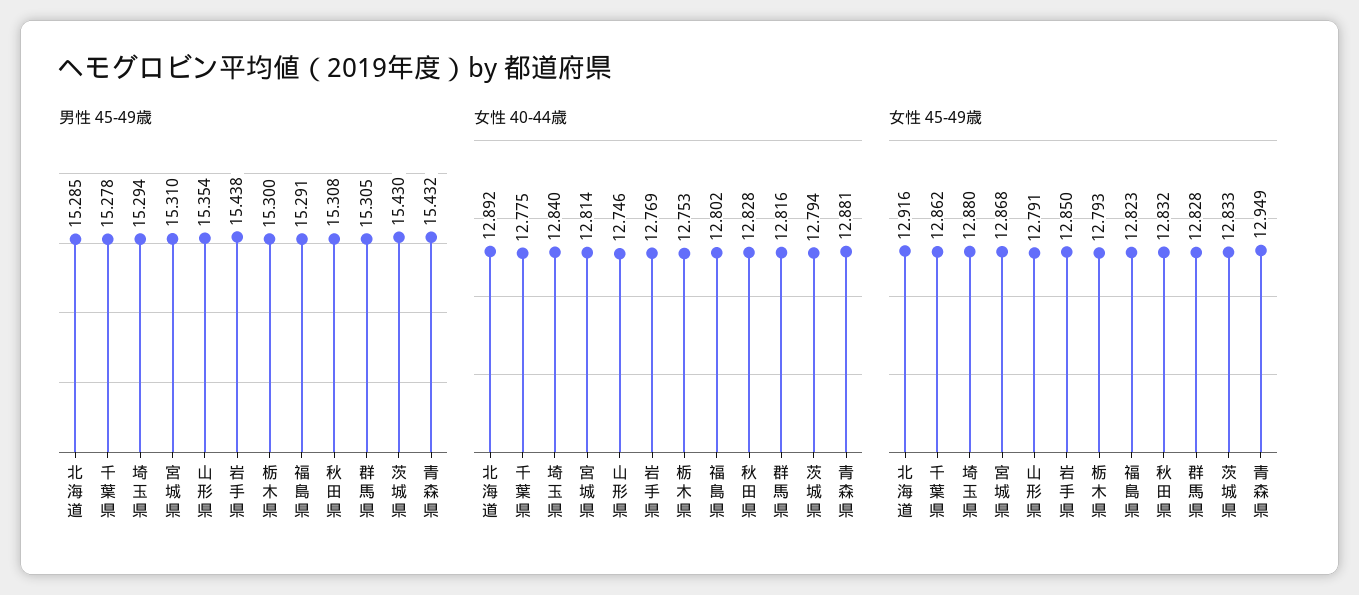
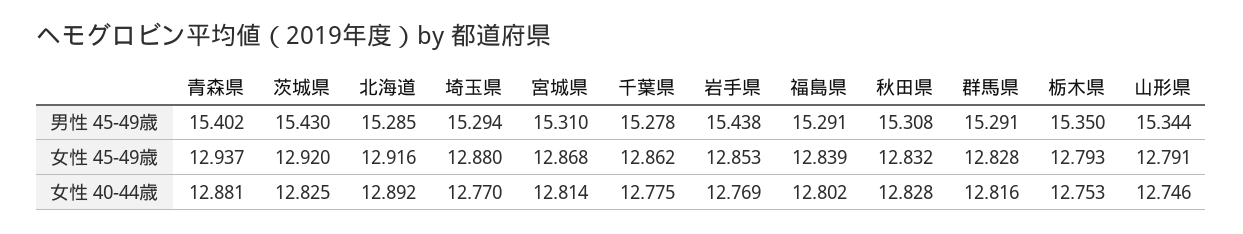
  {
    "男性 45-49歳": {
      "北海道": 15.285,
      "千葉県": 15.278,
      "埼玉県": 15.294,
      "宮城県": 15.31,
-     "山形県": 15.354,
+     "山形県": 15.344,
      "岩手県": 15.438,
-     "栃木県": 15.3,
+     "栃木県": 15.35,
      "福島県": 15.291,
      "秋田県": 15.308,
-     "群馬県": 15.305,
+     "群馬県": 15.291,
      "茨城県": 15.43,
-     "青森県": 15.432
+     "青森県": 15.402
    },
    "女性 40-44歳": {
      "北海道": 12.892,
      "千葉県": 12.775,
-     "埼玉県": 12.84,
+     "埼玉県": 12.77,
      "宮城県": 12.814,
      "山形県": 12.746,
      "岩手県": 12.769,
      "栃木県": 12.753,
      "福島県": 12.802,
      "秋田県": 12.828,
      "群馬県": 12.816,
-     "茨城県": 12.794,
+     "茨城県": 12.825,
      "青森県": 12.881
    },
    "女性 45-49歳": {
      "北海道": 12.916,
      "千葉県": 12.862,
      "埼玉県": 12.88,
      "宮城県": 12.868,
      "山形県": 12.791,
-     "岩手県": 12.85,
+     "岩手県": 12.853,
      "栃木県": 12.793,
-     "福島県": 12.823,
+     "福島県": 12.839,
      "秋田県": 12.832,
      "群馬県": 12.828,
-     "茨城県": 12.833,
+     "茨城県": 12.92,
-     "青森県": 12.949
+     "青森県": 12.937
    }
  }

